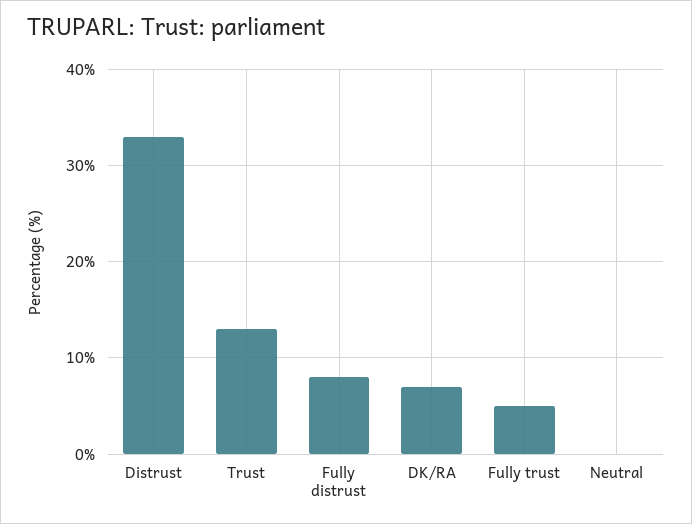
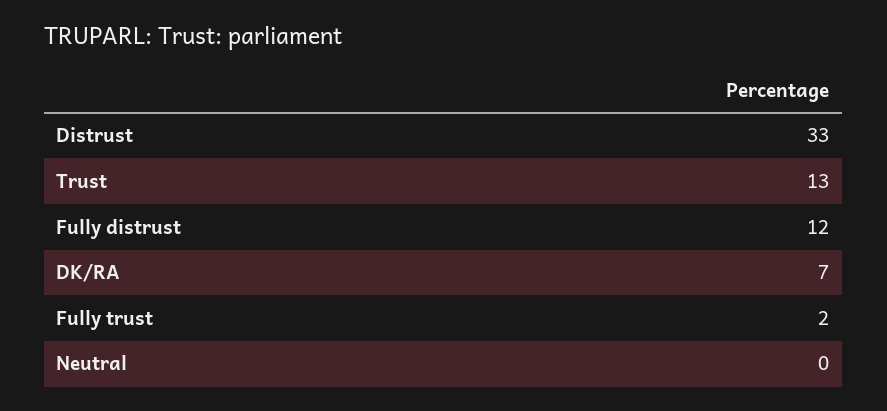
  {
    "Distrust": 33,
    "Trust": 13,
-   "Fully distrust": 8,
+   "Fully distrust": 12,
    "DK/RA": 7,
-   "Fully trust": 5,
+   "Fully trust": 2,
    "Neutral": 0
  }

